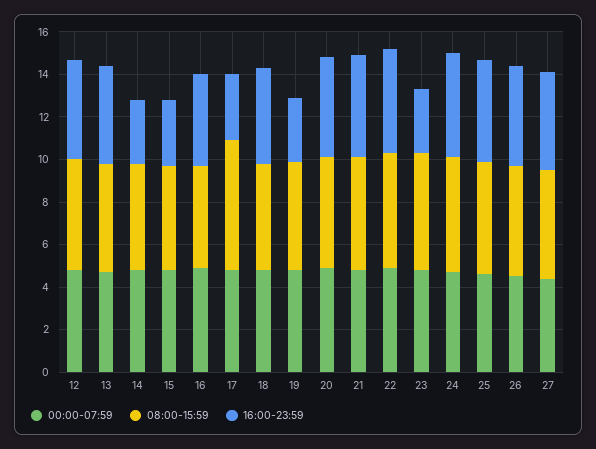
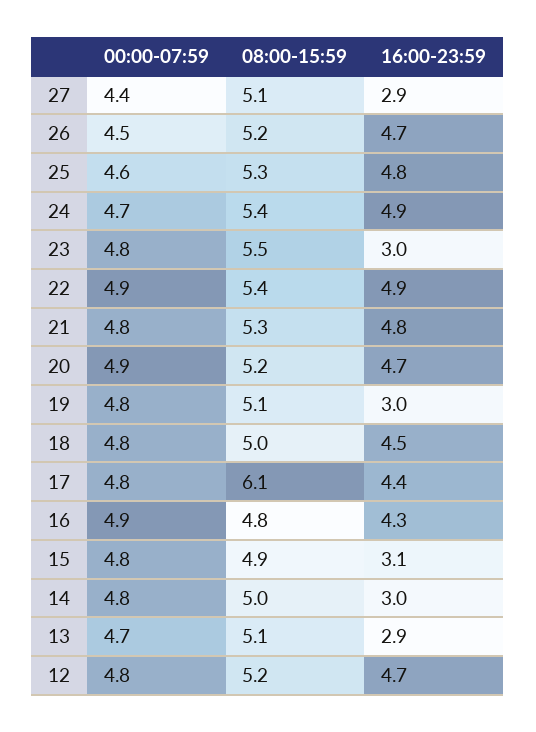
  {
    "00:00-07:59": {
      "12": 4.8,
      "13": 4.7,
      "14": 4.8,
      "15": 4.8,
      "16": 4.9,
      "17": 4.8,
      "18": 4.8,
      "19": 4.8,
      "20": 4.9,
      "21": 4.8,
      "22": 4.9,
      "23": 4.8,
      "24": 4.7,
      "25": 4.6,
      "26": 4.5,
      "27": 4.4
    },
    "08:00-15:59": {
      "12": 5.2,
      "13": 5.1,
      "14": 5,
      "15": 4.9,
      "16": 4.8,
      "17": 6.1,
      "18": 5,
      "19": 5.1,
      "20": 5.2,
      "21": 5.3,
      "22": 5.4,
      "23": 5.5,
      "24": 5.4,
      "25": 5.3,
      "26": 5.2,
      "27": 5.1
    },
    "16:00-23:59": {
      "12": 4.7,
-     "13": 4.5,
+     "13": 2.9,
      "14": 3,
      "15": 3.1,
      "16": 4.3,
-     "17": 3,
+     "17": 4.4,
      "18": 4.5,
      "19": 3,
      "20": 4.7,
      "21": 4.8,
      "22": 4.9,
      "23": 3,
      "24": 4.9,
      "25": 4.8,
      "26": 4.7,
-     "27": 4.5
+     "27": 2.9
    }
  }

